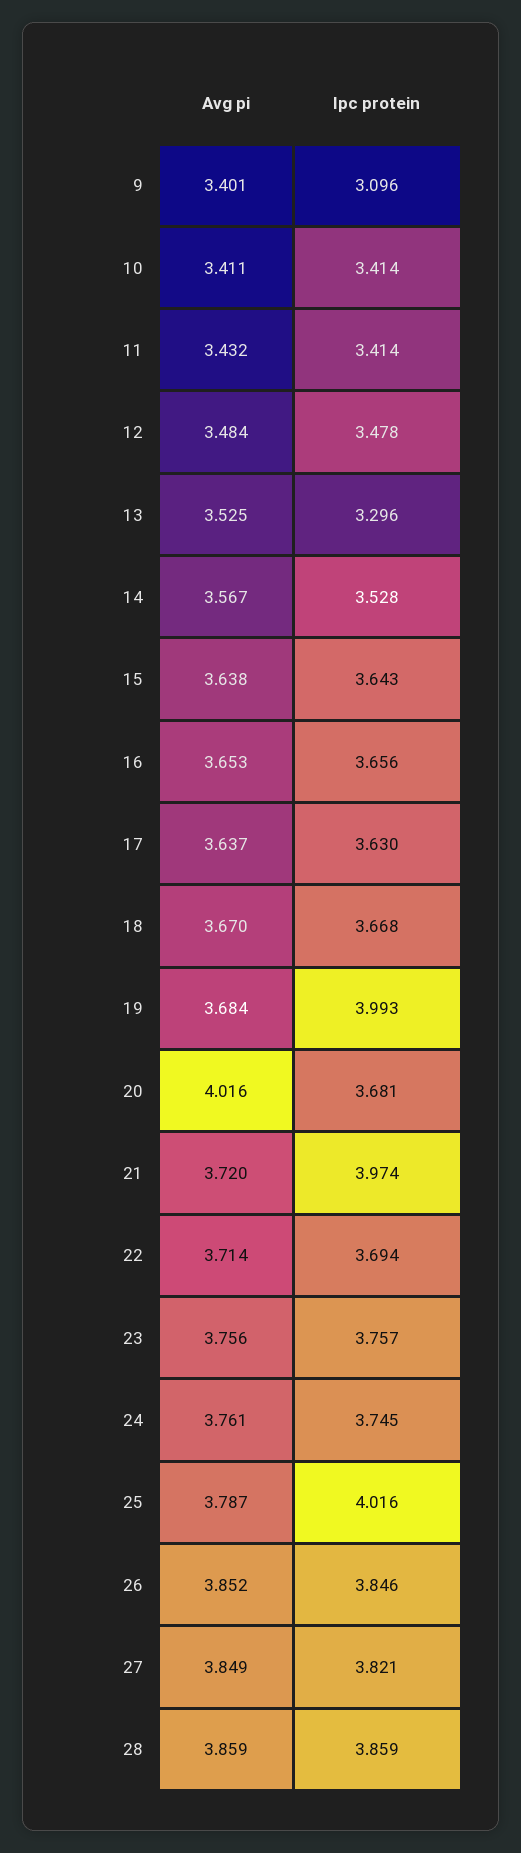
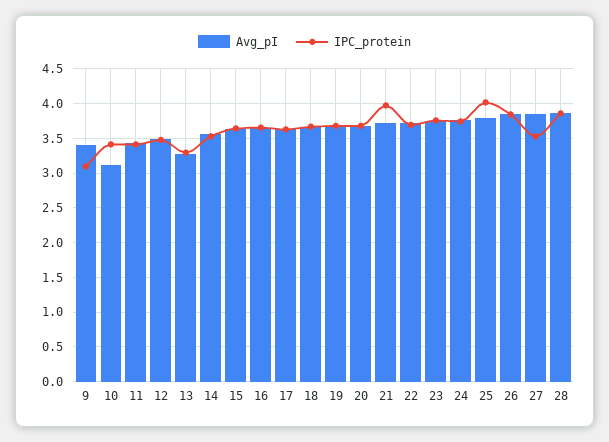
  {
    "Avg pi": {
      "9": 3.401,
-     "10": 3.411,
+     "10": 3.1,
      "11": 3.432,
      "12": 3.484,
-     "13": 3.525,
+     "13": 3.3,
      "14": 3.567,
      "15": 3.638,
      "16": 3.653,
      "17": 3.637,
      "18": 3.67,
      "19": 3.684,
-     "20": 4.016,
+     "20": 3.7,
      "21": 3.72,
      "22": 3.714,
      "23": 3.756,
      "24": 3.761,
      "25": 3.787,
      "26": 3.852,
      "27": 3.849,
      "28": 3.859
    },
    "Ipc protein": {
      "9": 3.096,
      "10": 3.414,
      "11": 3.414,
      "12": 3.478,
      "13": 3.296,
      "14": 3.528,
      "15": 3.643,
      "16": 3.656,
      "17": 3.63,
      "18": 3.668,
-     "19": 3.993,
+     "19": 3.7,
      "20": 3.681,
      "21": 3.974,
      "22": 3.694,
      "23": 3.757,
      "24": 3.745,
      "25": 4.016,
      "26": 3.846,
-     "27": 3.821,
+     "27": 3.5,
      "28": 3.859
    }
  }

